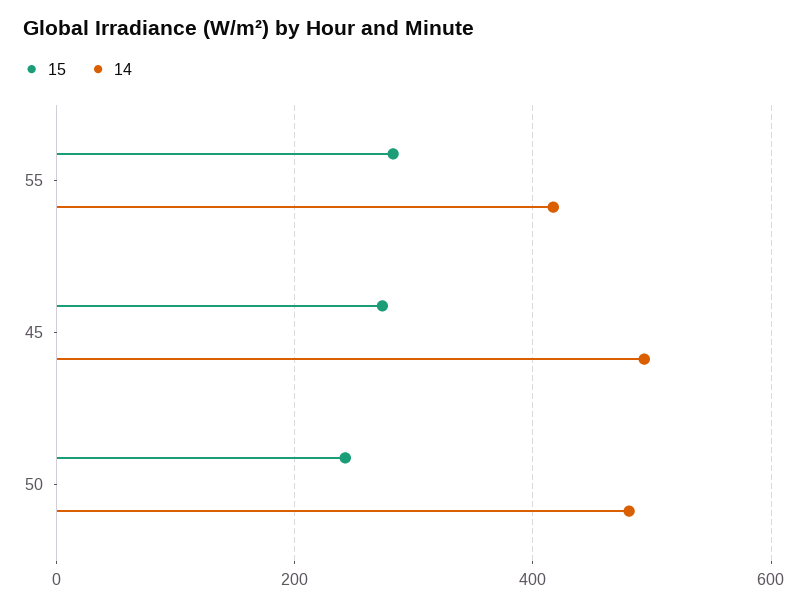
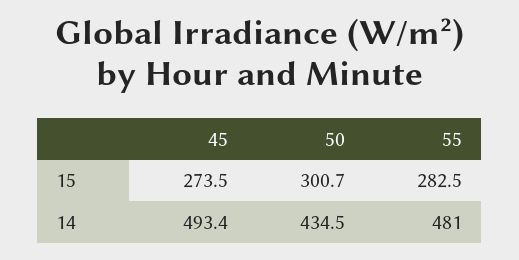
  {
    "15": {
      "55": 282.5,
      "45": 273.5,
-     "50": 240
+     "50": 300.7
    },
    "14": {
-     "55": 420,
+     "55": 481,
      "45": 493.4,
-     "50": 480
+     "50": 434.5
    }
  }

